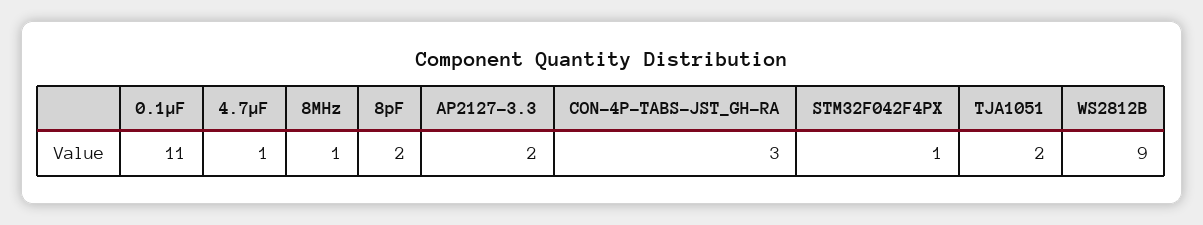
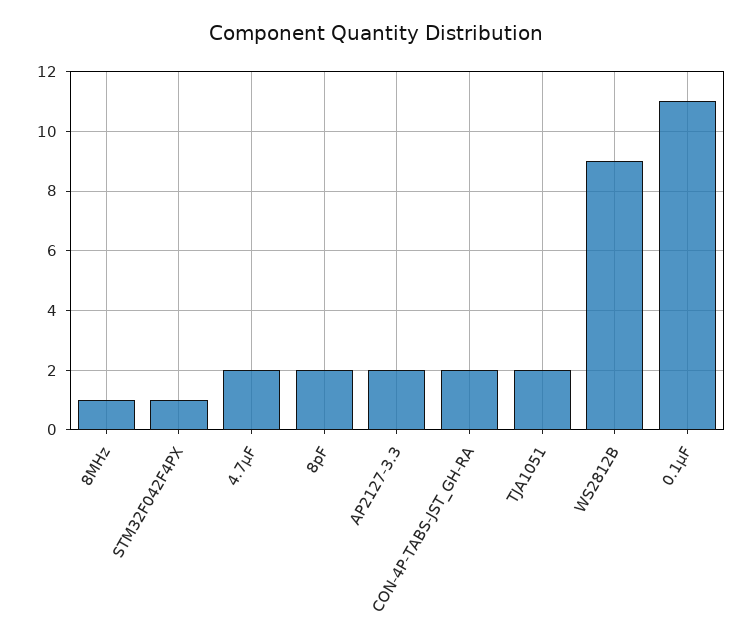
  {
    "0.1µF": 11,
-   "4.7µF": 1,
+   "4.7µF": 2,
    "8MHz": 1,
    "8pF": 2,
    "AP2127-3.3": 2,
-   "CON-4P-TABS-JST_GH-RA": 3,
+   "CON-4P-TABS-JST_GH-RA": 2,
    "STM32F042F4PX": 1,
    "TJA1051": 2,
    "WS2812B": 9
  }

